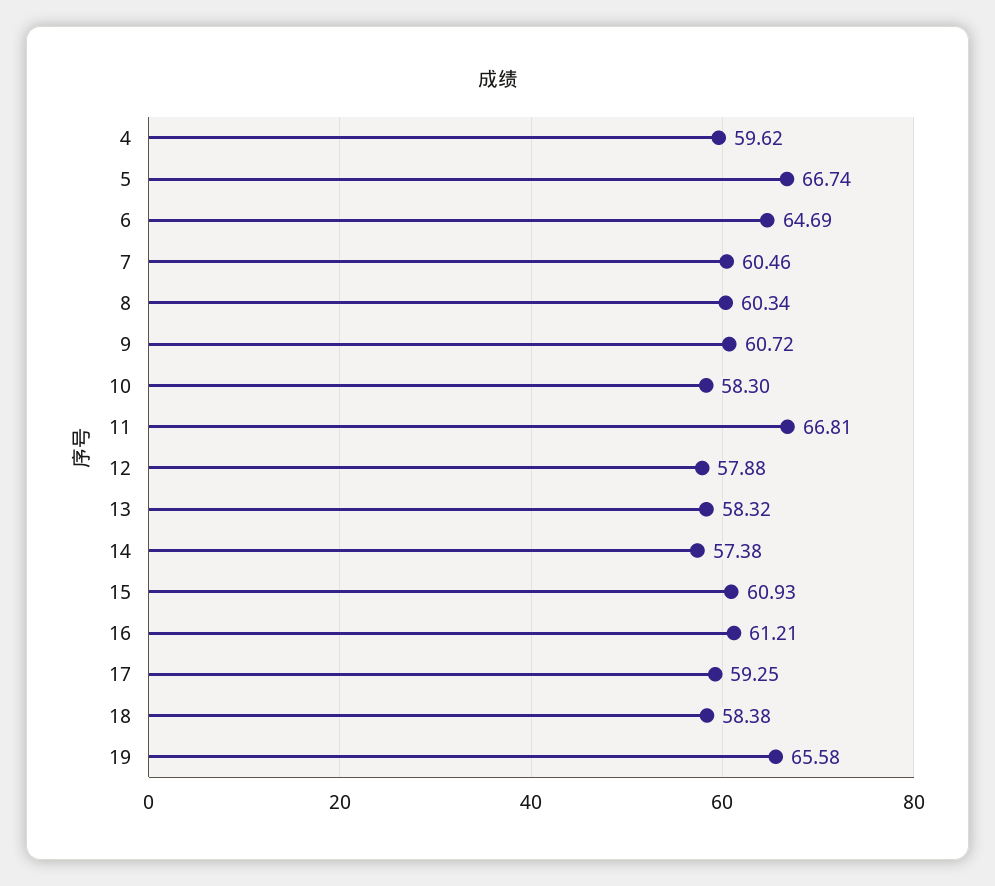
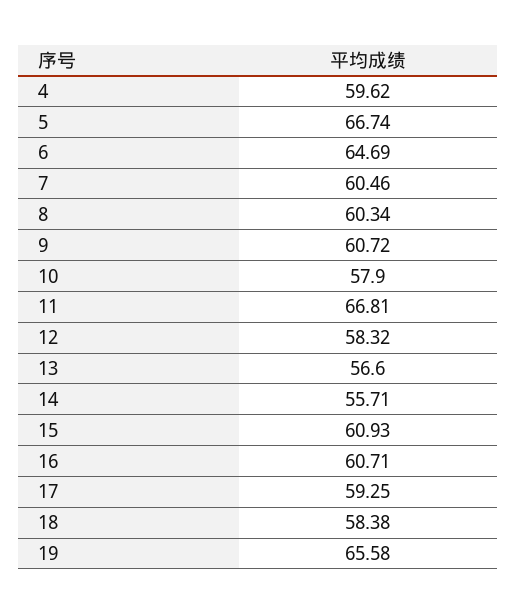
  {
    "4": 59.62,
    "5": 66.74,
    "6": 64.69,
    "7": 60.46,
    "8": 60.34,
    "9": 60.72,
-   "10": 58.3,
+   "10": 57.9,
    "11": 66.81,
-   "12": 57.88,
+   "12": 58.32,
-   "13": 58.32,
+   "13": 56.6,
-   "14": 57.38,
+   "14": 55.71,
    "15": 60.93,
-   "16": 61.21,
+   "16": 60.71,
    "17": 59.25,
    "18": 58.38,
    "19": 65.58
  }

